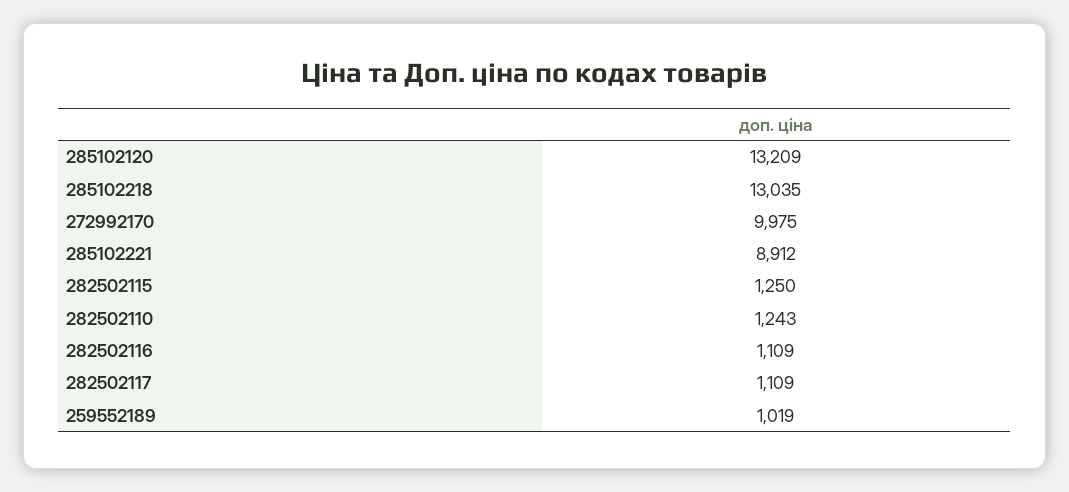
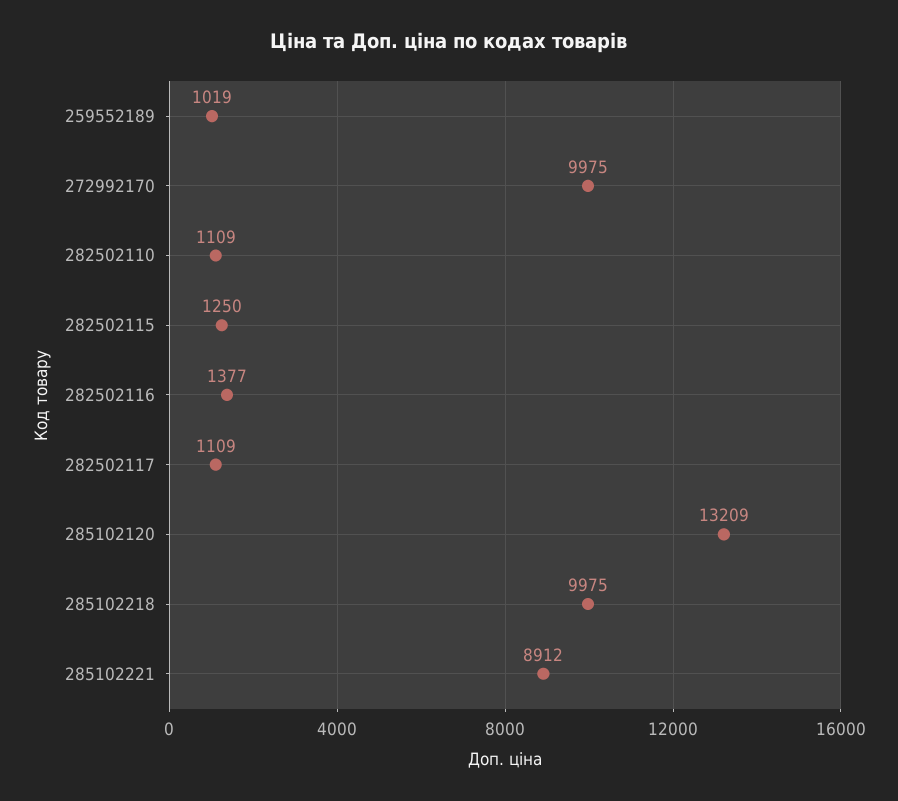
  {
    "285102120": 13209,
-   "285102218": 13035,
+   "285102218": 9975,
    "272992170": 9975,
    "285102221": 8912,
    "282502115": 1250,
-   "282502110": 1243,
+   "282502110": 1109,
-   "282502116": 1109,
+   "282502116": 1377,
    "282502117": 1109,
    "259552189": 1019
  }

